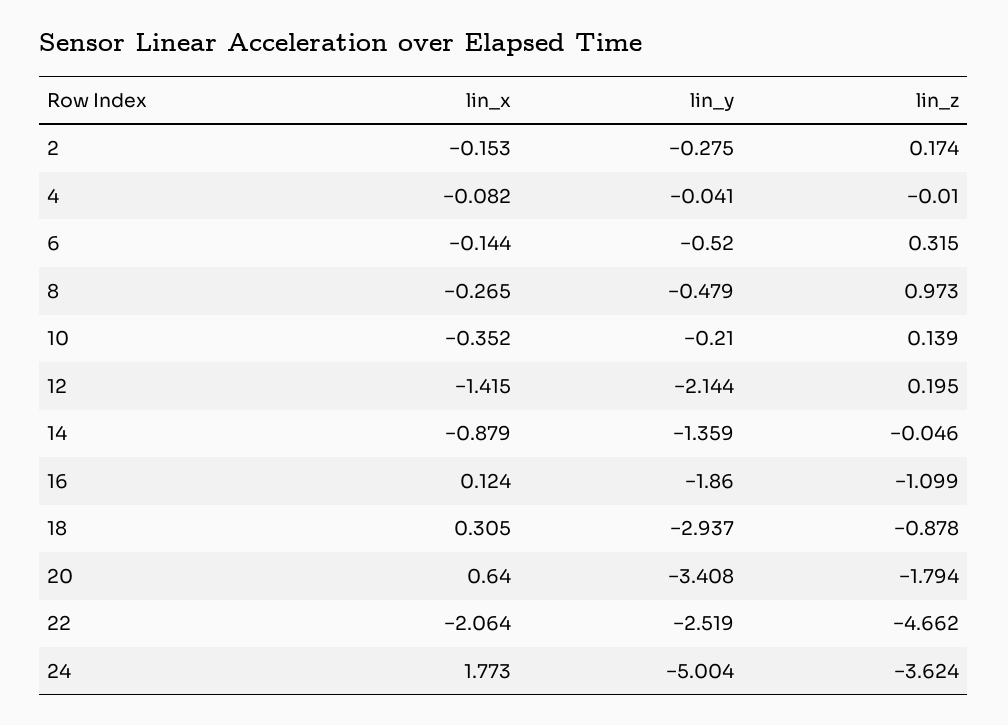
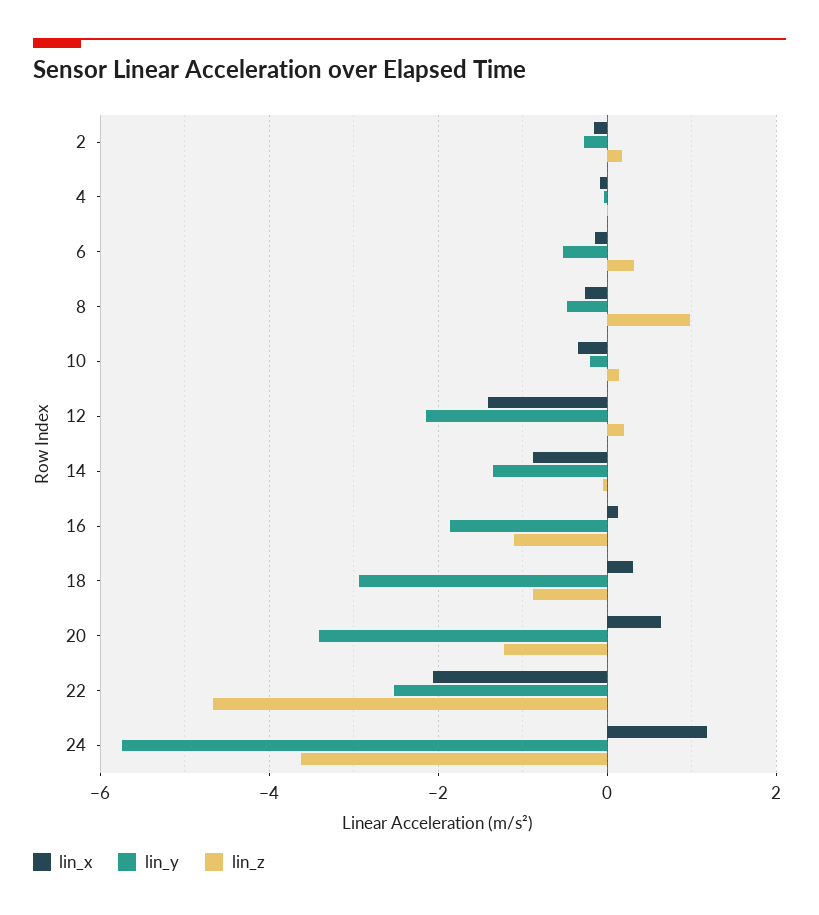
  {
    "lin_x": {
      "2": -0.153,
      "4": -0.082,
      "6": -0.144,
      "8": -0.265,
      "10": -0.352,
      "12": -1.415,
      "14": -0.879,
      "16": 0.124,
      "18": 0.305,
      "20": 0.64,
      "22": -2.064,
-     "24": 1.773
+     "24": 1.2
    },
    "lin_y": {
      "2": -0.275,
      "4": -0.041,
      "6": -0.52,
      "8": -0.479,
      "10": -0.21,
      "12": -2.144,
      "14": -1.359,
      "16": -1.86,
      "18": -2.937,
      "20": -3.408,
      "22": -2.519,
-     "24": -5.004
+     "24": -5.8
    },
    "lin_z": {
      "2": 0.174,
      "4": -0.01,
      "6": 0.315,
      "8": 0.973,
      "10": 0.139,
      "12": 0.195,
      "14": -0.046,
      "16": -1.099,
      "18": -0.878,
-     "20": -1.794,
+     "20": -1.2,
      "22": -4.662,
      "24": -3.624
    }
  }

